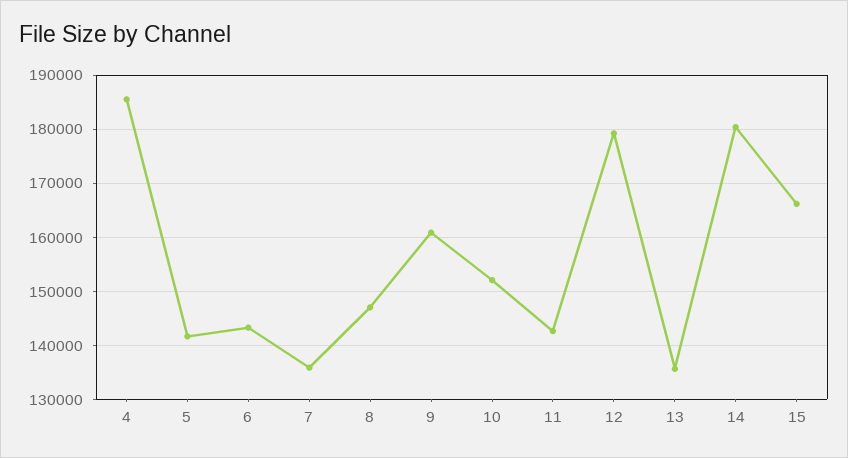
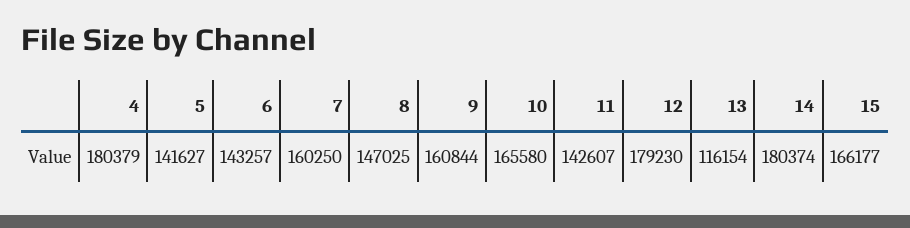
  {
-   "4": 186000,
+   "4": 180379,
    "5": 141627,
    "6": 143257,
-   "7": 136000,
+   "7": 160250,
    "8": 147025,
    "9": 160844,
-   "10": 152000,
+   "10": 165580,
    "11": 142607,
    "12": 179230,
-   "13": 136000,
+   "13": 116154,
    "14": 180374,
    "15": 166177
  }

